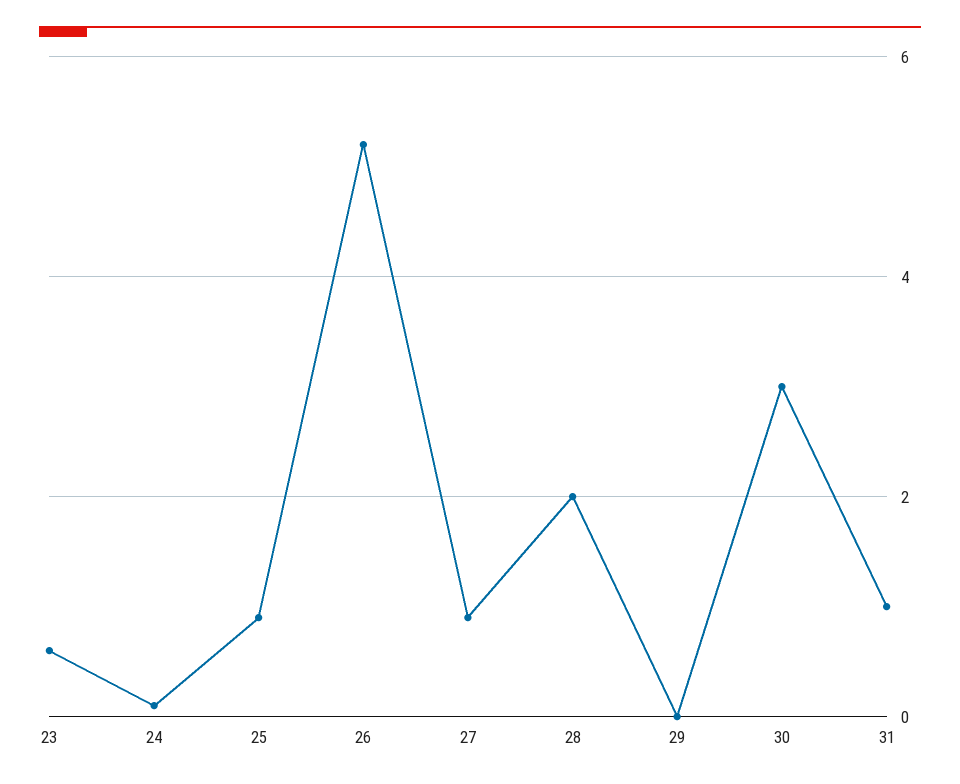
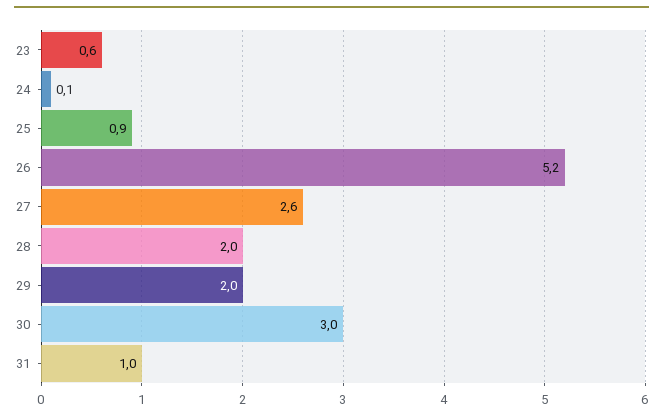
  {
    "23": 0.6,
    "24": 0.1,
    "25": 0.9,
    "26": 5.2,
-   "27": 1,
+   "27": 2.6,
    "28": 2,
-   "29": 0,
+   "29": 2,
    "30": 3,
    "31": 1
  }

